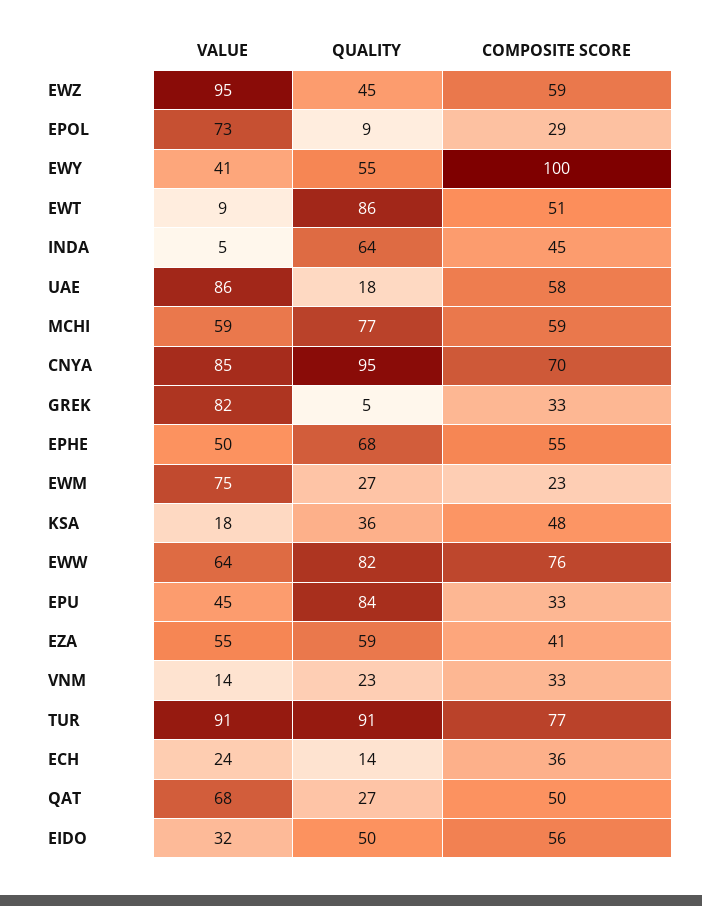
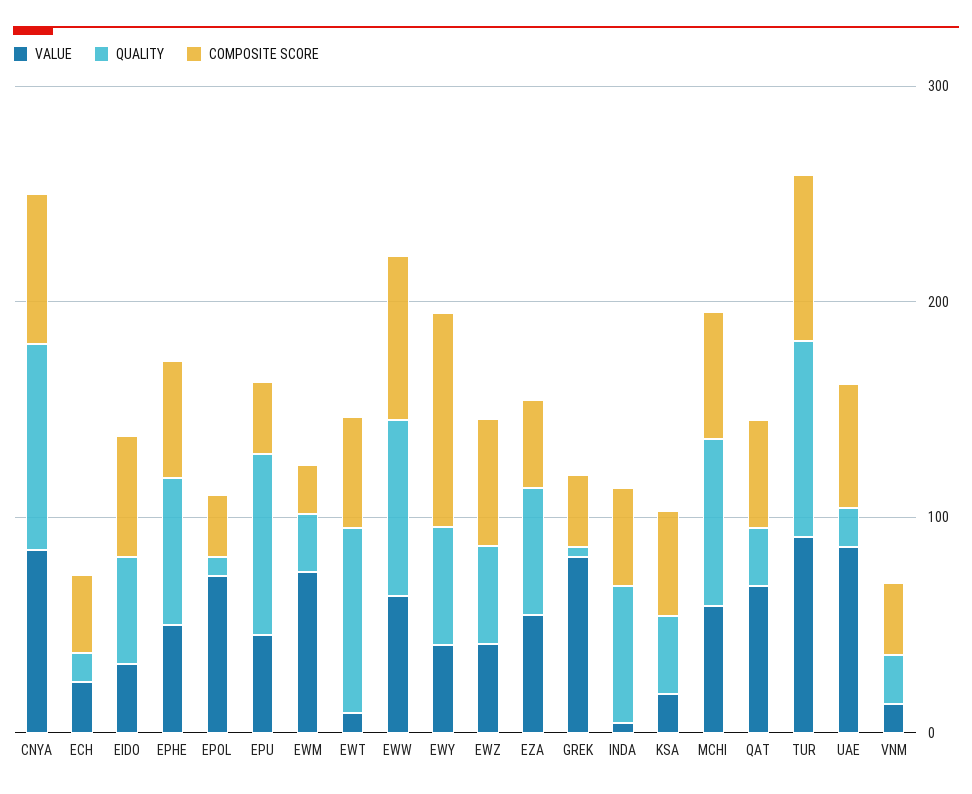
  {
    "VALUE": {
-     "EWZ": 95,
+     "EWZ": 40,
      "EPOL": 73,
      "EWY": 41,
      "EWT": 9,
      "INDA": 5,
      "UAE": 86,
      "MCHI": 59,
      "CNYA": 85,
      "GREK": 82,
      "EPHE": 50,
      "EWM": 75,
      "KSA": 18,
      "EWW": 64,
      "EPU": 45,
      "EZA": 55,
      "VNM": 14,
      "TUR": 91,
      "ECH": 24,
      "QAT": 68,
      "EIDO": 32
    },
    "QUALITY": {
      "EWZ": 45,
      "EPOL": 9,
      "EWY": 55,
      "EWT": 86,
      "INDA": 64,
      "UAE": 18,
      "MCHI": 77,
      "CNYA": 95,
      "GREK": 5,
      "EPHE": 68,
      "EWM": 27,
      "KSA": 36,
      "EWW": 82,
      "EPU": 84,
      "EZA": 59,
      "VNM": 23,
      "TUR": 91,
      "ECH": 14,
      "QAT": 27,
      "EIDO": 50
    },
    "COMPOSITE SCORE": {
      "EWZ": 59,
      "EPOL": 29,
      "EWY": 100,
      "EWT": 51,
      "INDA": 45,
      "UAE": 58,
      "MCHI": 59,
      "CNYA": 70,
      "GREK": 33,
      "EPHE": 55,
      "EWM": 23,
      "KSA": 48,
      "EWW": 76,
      "EPU": 33,
      "EZA": 41,
      "VNM": 33,
      "TUR": 77,
      "ECH": 36,
      "QAT": 50,
      "EIDO": 56
    }
  }

